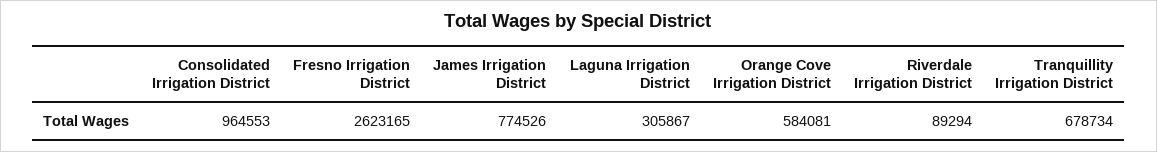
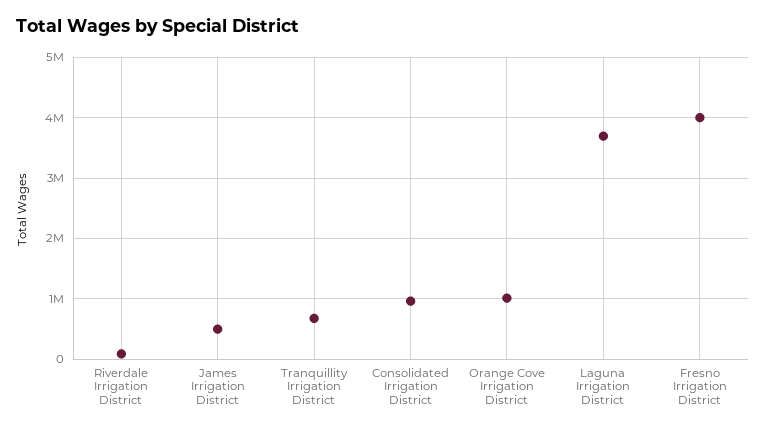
  {
    "Consolidated Irrigation District": 964553,
-   "Fresno Irrigation District": 2623165,
+   "Fresno Irrigation District": 4000000,
-   "James Irrigation District": 774526,
+   "James Irrigation District": 500000,
-   "Laguna Irrigation District": 305867,
+   "Laguna Irrigation District": 3700000,
-   "Orange Cove Irrigation District": 584081,
+   "Orange Cove Irrigation District": 1000000,
    "Riverdale Irrigation District": 89294,
    "Tranquillity Irrigation District": 678734
  }

